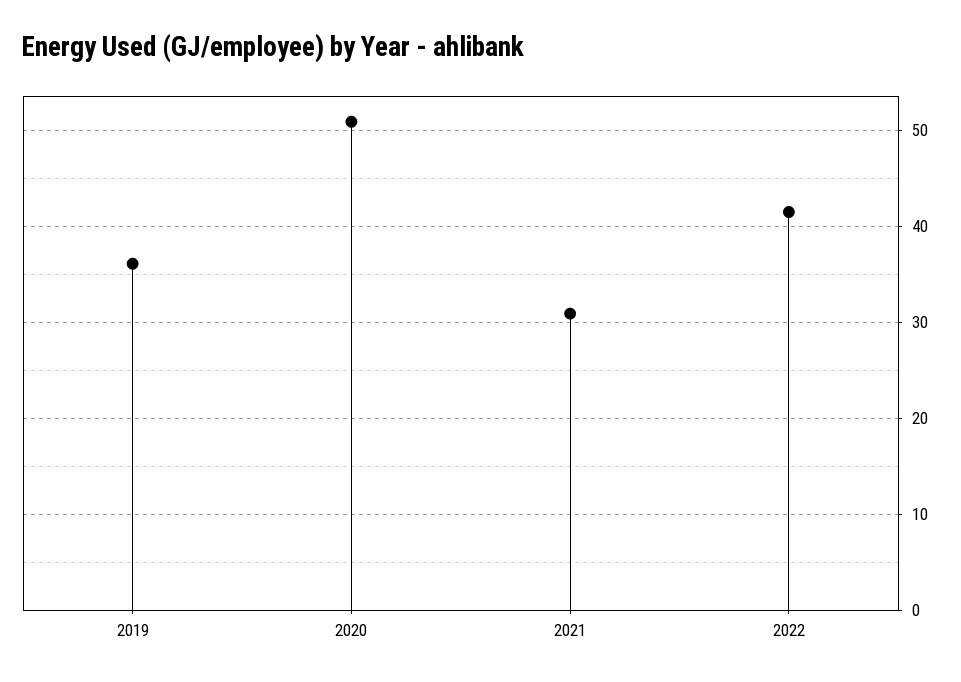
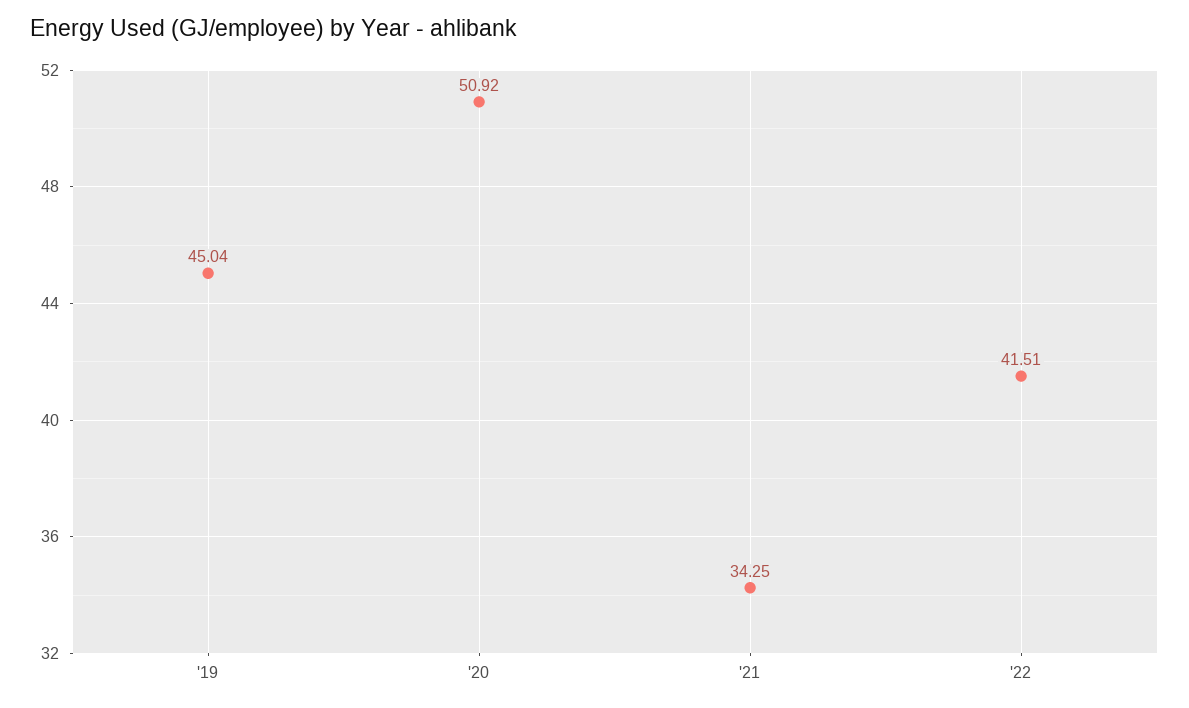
  {
-   "2019": 36,
+   "2019": 45.04,
    "2020": 50.92,
-   "2021": 31,
+   "2021": 34.25,
    "2022": 41.51
  }

